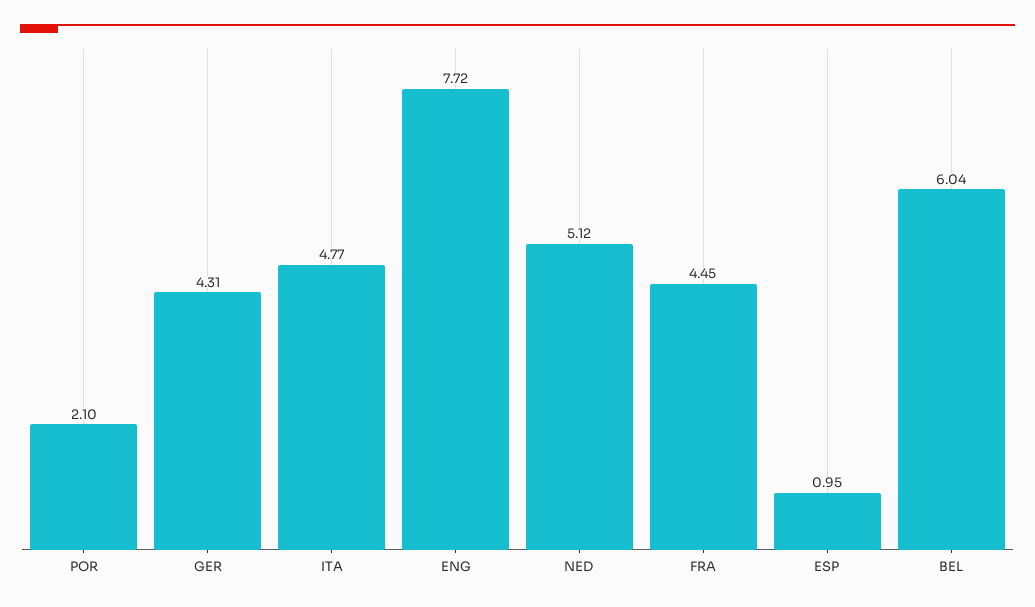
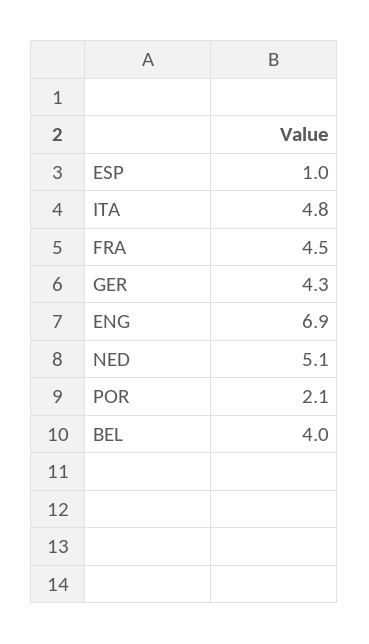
  {
    "POR": 2.1,
    "GER": 4.31,
    "ITA": 4.77,
-   "ENG": 7.72,
+   "ENG": 6.9,
    "NED": 5.12,
    "FRA": 4.45,
    "ESP": 0.95,
-   "BEL": 6.04
+   "BEL": 4
  }

